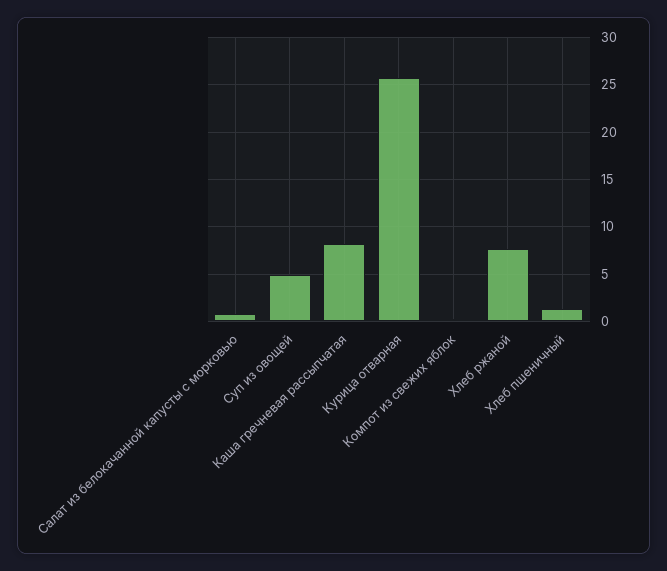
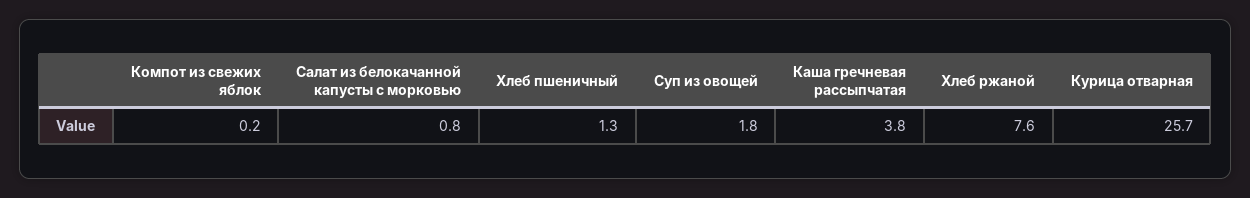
  {
    "Салат из белокачанной капусты с морковью": 0.8,
-   "Суп из овощей": 5,
+   "Суп из овощей": 1.8,
-   "Каша гречневая рассыпчатая": 8,
+   "Каша гречневая рассыпчатая": 3.8,
    "Курица отварная": 25.7,
    "Компот из свежих яблок": 0.2,
    "Хлеб ржаной": 7.6,
    "Хлеб пшеничный": 1.3
  }

